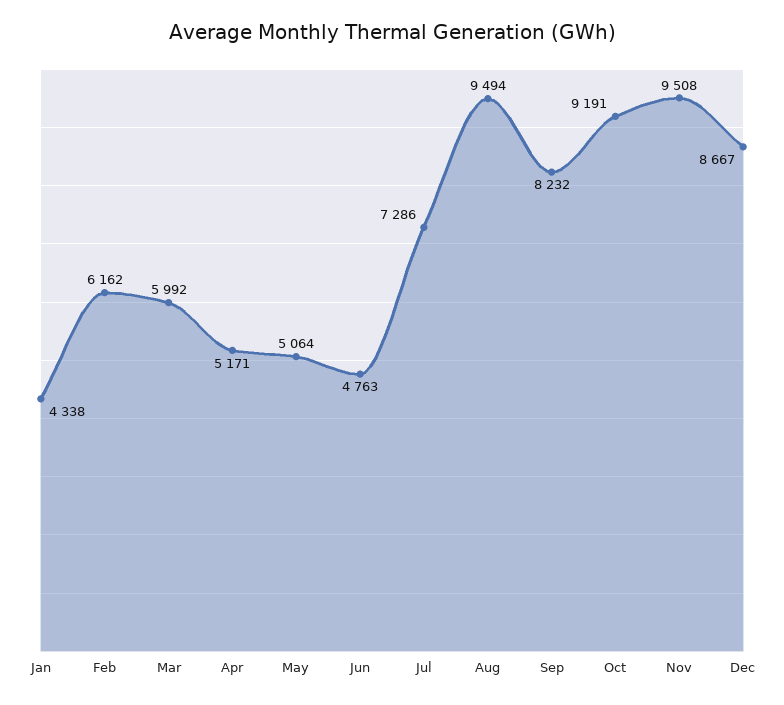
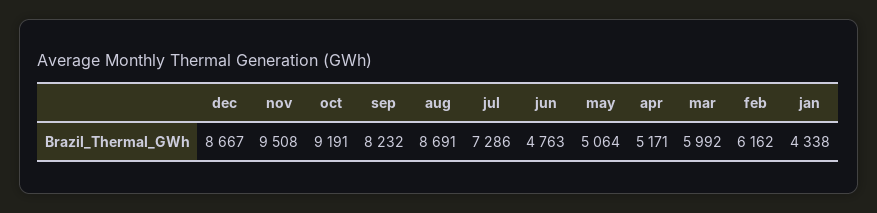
  {
    "Jan": 4338,
    "Feb": 6162,
    "Mar": 5992,
    "Apr": 5171,
    "May": 5064,
    "Jun": 4763,
    "Jul": 7286,
-   "Aug": 9494,
+   "Aug": 8691,
    "Sep": 8232,
    "Oct": 9191,
    "Nov": 9508,
    "Dec": 8667
  }

